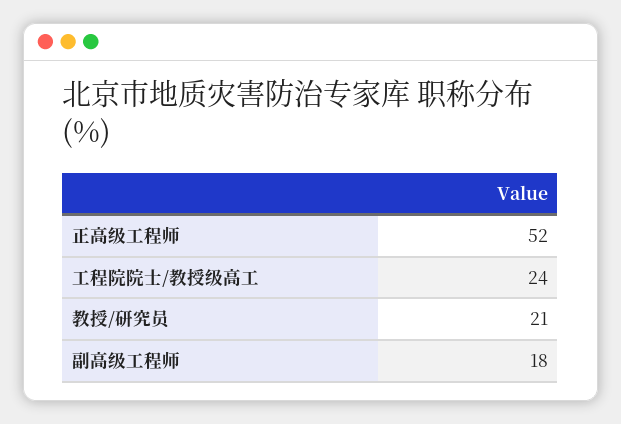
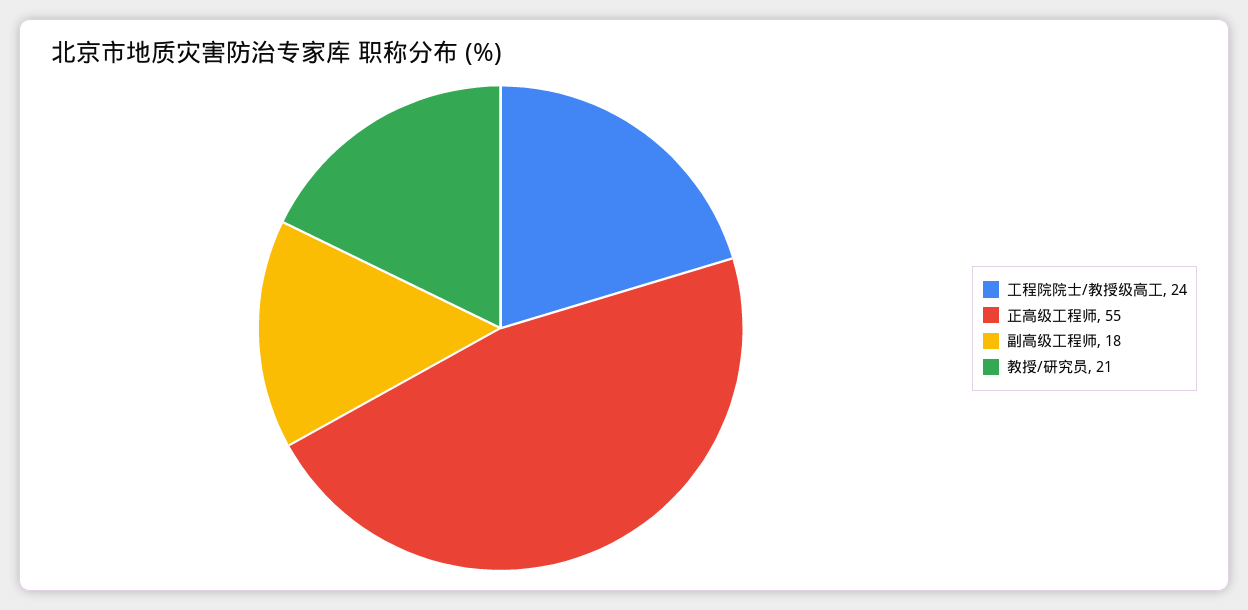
  {
-   "正高级工程师": 52,
+   "正高级工程师": 55,
    "工程院院士/教授级高工": 24,
    "教授/研究员": 21,
    "副高级工程师": 18
  }

